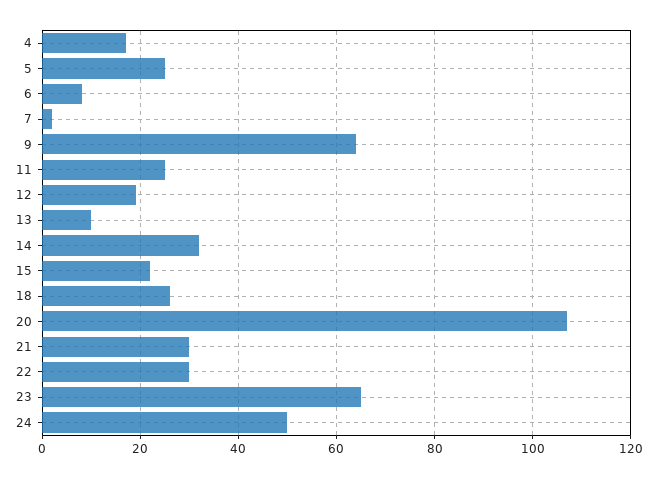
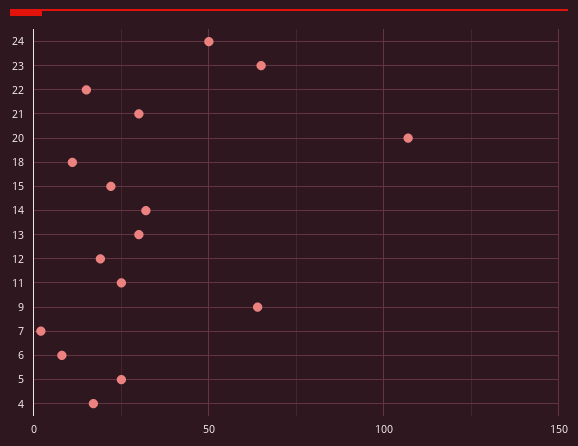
  {
    "4": 15,
    "5": 25,
    "6": 10,
    "7": 0,
    "9": 65,
    "11": 25,
    "12": 20,
-   "13": 10,
+   "13": 30,
    "14": 30,
    "15": 20,
-   "18": 25,
+   "18": 10,
    "20": 105,
    "21": 30,
-   "22": 30,
+   "22": 15,
    "23": 65,
    "24": 50
  }

